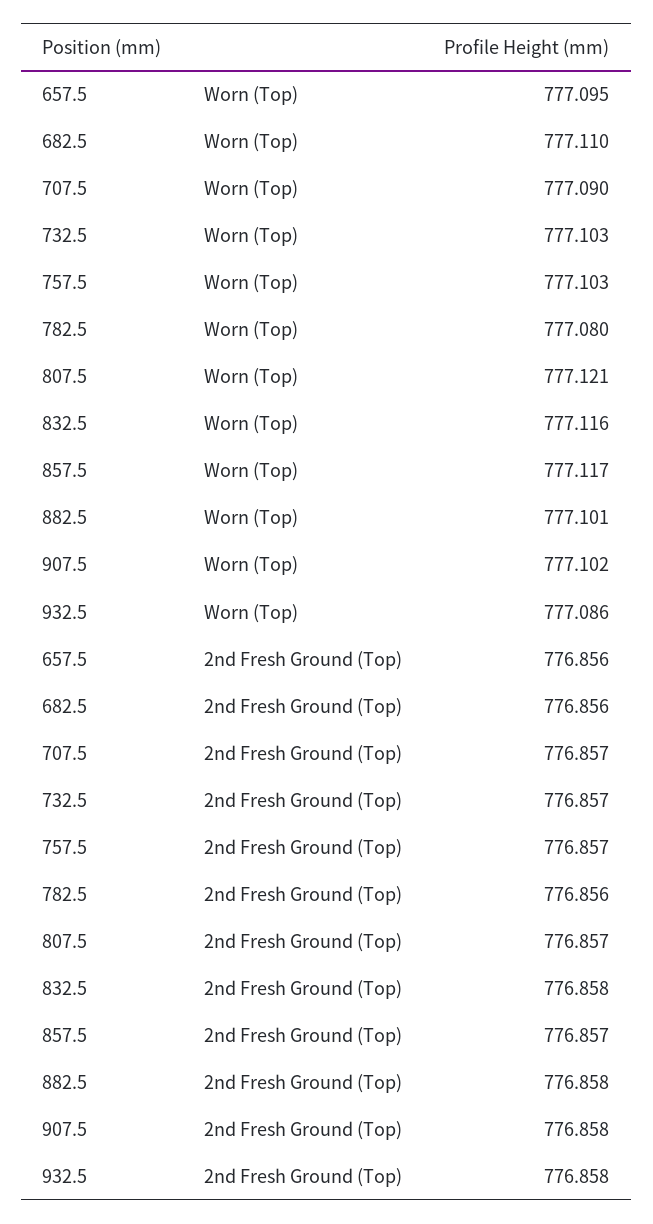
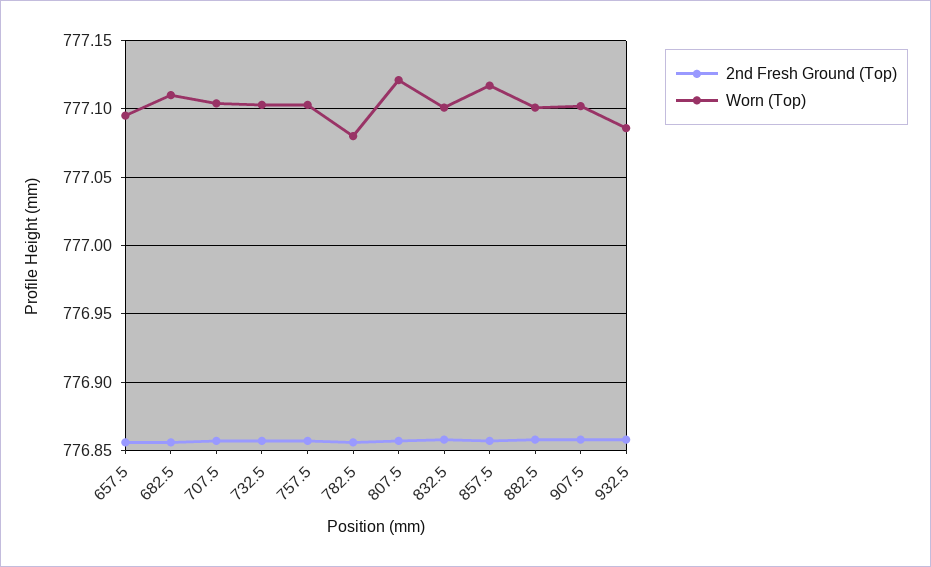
  {
    "Worn (Top)": {
      "657.5": 777.095,
      "682.5": 777.11,
-     "707.5": 777.09,
+     "707.5": 777.105,
      "732.5": 777.103,
      "757.5": 777.103,
      "782.5": 777.08,
      "807.5": 777.121,
-     "832.5": 777.116,
+     "832.5": 777.1,
      "857.5": 777.117,
      "882.5": 777.101,
      "907.5": 777.102,
      "932.5": 777.086
    },
    "2nd Fresh Ground (Top)": {
      "657.5": 776.856,
      "682.5": 776.856,
      "707.5": 776.857,
      "732.5": 776.857,
      "757.5": 776.857,
      "782.5": 776.856,
      "807.5": 776.857,
      "832.5": 776.858,
      "857.5": 776.857,
      "882.5": 776.858,
      "907.5": 776.858,
      "932.5": 776.858
    }
  }

